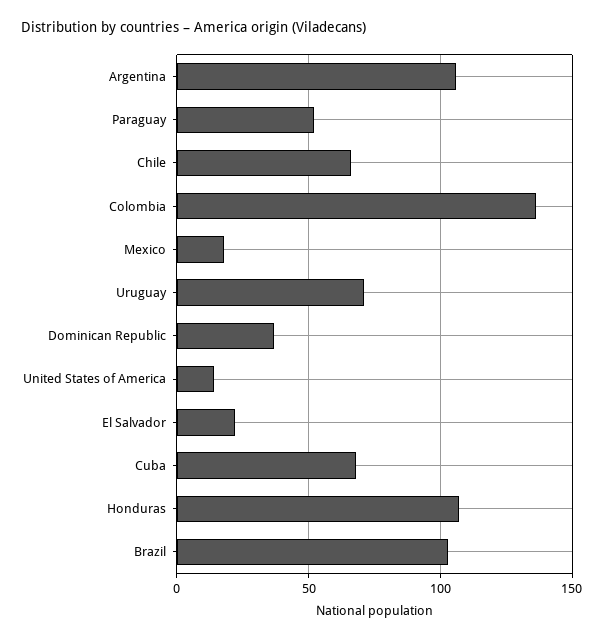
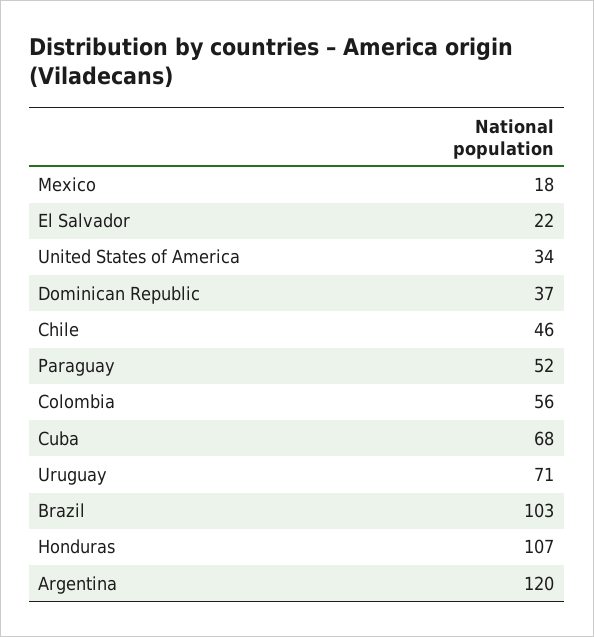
  {
-   "Argentina": 105,
+   "Argentina": 120,
    "Paraguay": 52,
-   "Chile": 65,
+   "Chile": 46,
-   "Colombia": 135,
+   "Colombia": 56,
    "Mexico": 18,
    "Uruguay": 71,
    "Dominican Republic": 37,
-   "United States of America": 15,
+   "United States of America": 34,
    "El Salvador": 22,
    "Cuba": 68,
    "Honduras": 107,
    "Brazil": 103
  }

